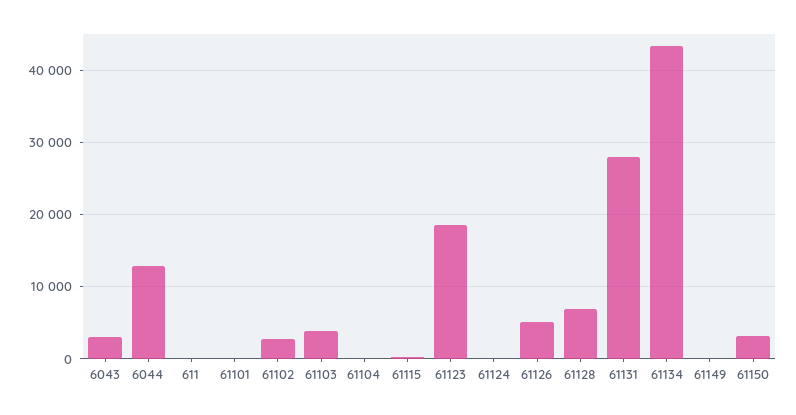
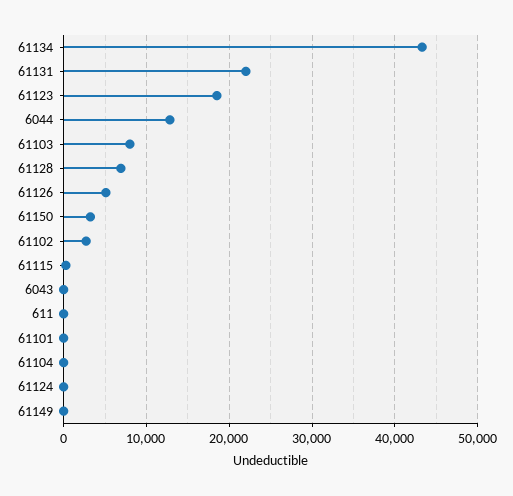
  {
-   "6043": 3000,
+   "6043": 0,
    "6044": 13000,
    "611": 0,
    "61101": 0,
    "61102": 3000,
-   "61103": 4000,
+   "61103": 8000,
    "61104": 0,
    "61115": 0,
    "61123": 19000,
    "61124": 0,
    "61126": 5000,
    "61128": 7000,
-   "61131": 28000,
+   "61131": 22000,
    "61134": 43000,
    "61149": 0,
    "61150": 3000
  }

